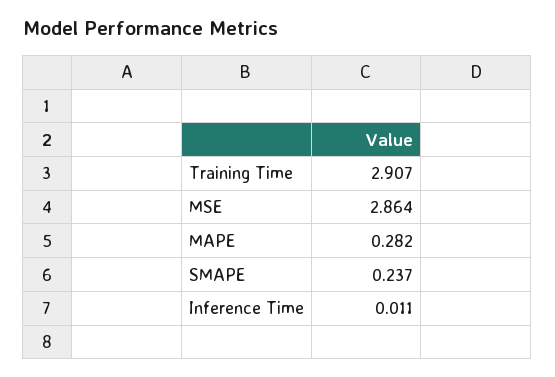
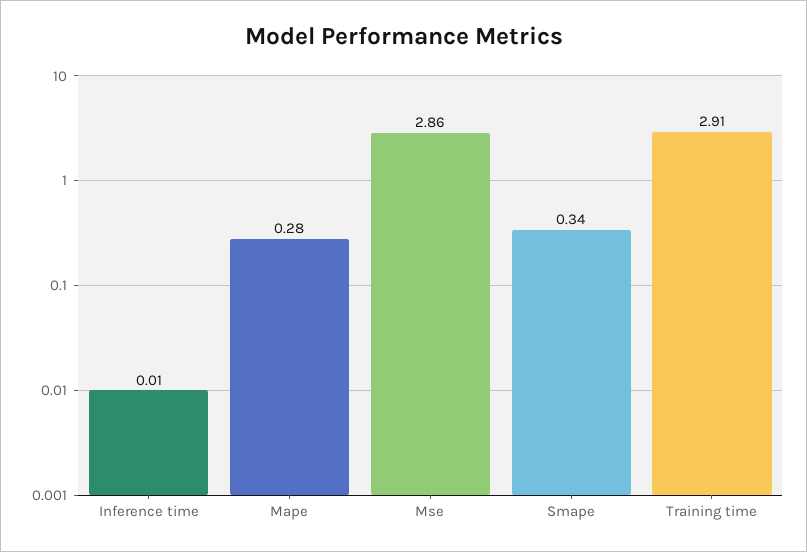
  {
    "Training Time": 2.907,
    "MSE": 2.864,
    "MAPE": 0.282,
-   "SMAPE": 0.237,
+   "SMAPE": 0.34,
    "Inference Time": 0.011
  }

